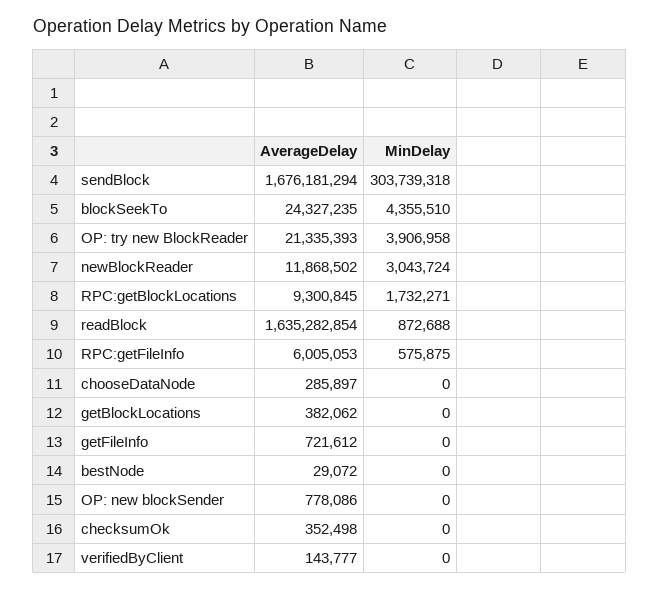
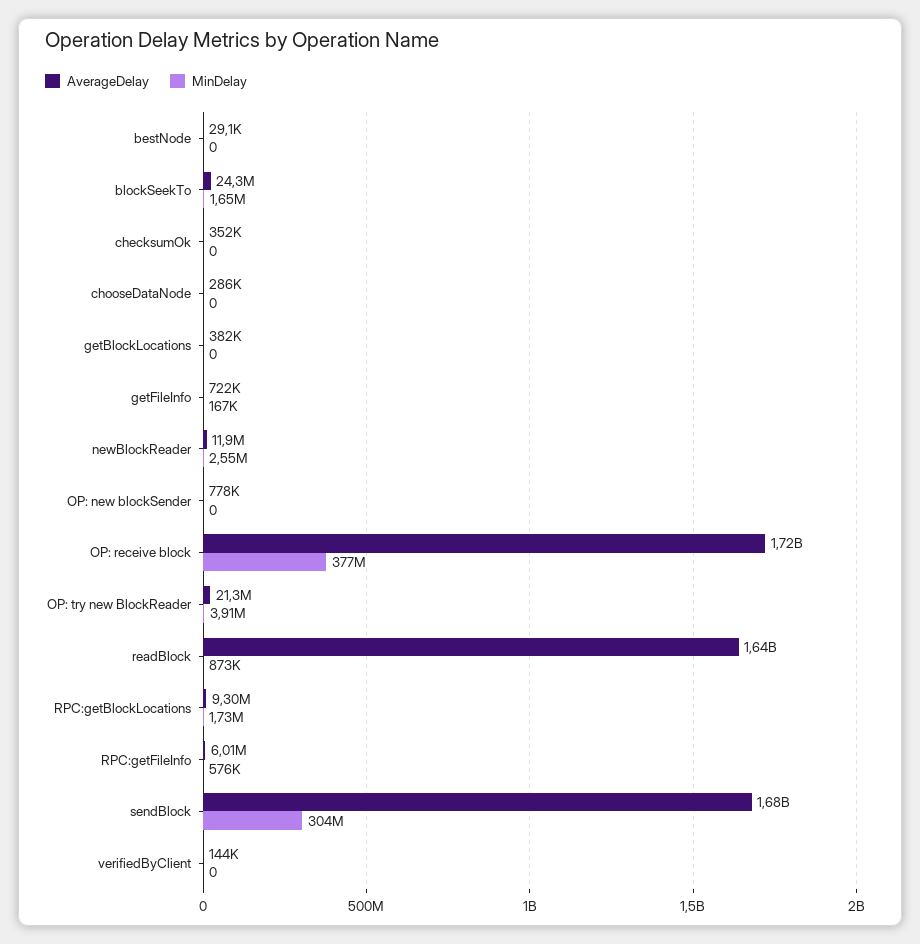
  {
    "AverageDelay": {
      "sendBlock": 1676181294,
      "blockSeekTo": 24327235,
      "OP: try new BlockReader": 21335393,
      "newBlockReader": 11868502,
      "RPC:getBlockLocations": 9300845,
      "readBlock": 1635282854,
      "RPC:getFileInfo": 6005053,
      "chooseDataNode": 285897,
      "getBlockLocations": 382062,
      "getFileInfo": 721612,
      "bestNode": 29072,
      "OP: new blockSender": 778086,
      "checksumOk": 352498,
-     "verifiedByClient": 143777
+     "verifiedByClient": 143777,
+     "OP: receive block": 1720000000
    },
    "MinDelay": {
      "sendBlock": 303739318,
-     "blockSeekTo": 4355510,
+     "blockSeekTo": 1650000,
      "OP: try new BlockReader": 3906958,
-     "newBlockReader": 3043724,
+     "newBlockReader": 2550000,
      "RPC:getBlockLocations": 1732271,
      "readBlock": 872688,
      "RPC:getFileInfo": 575875,
      "chooseDataNode": 0,
      "getBlockLocations": 0,
-     "getFileInfo": 0,
+     "getFileInfo": 167000,
      "bestNode": 0,
      "OP: new blockSender": 0,
      "checksumOk": 0,
-     "verifiedByClient": 0
+     "verifiedByClient": 0,
+     "OP: receive block": 377000000
    }
  }

